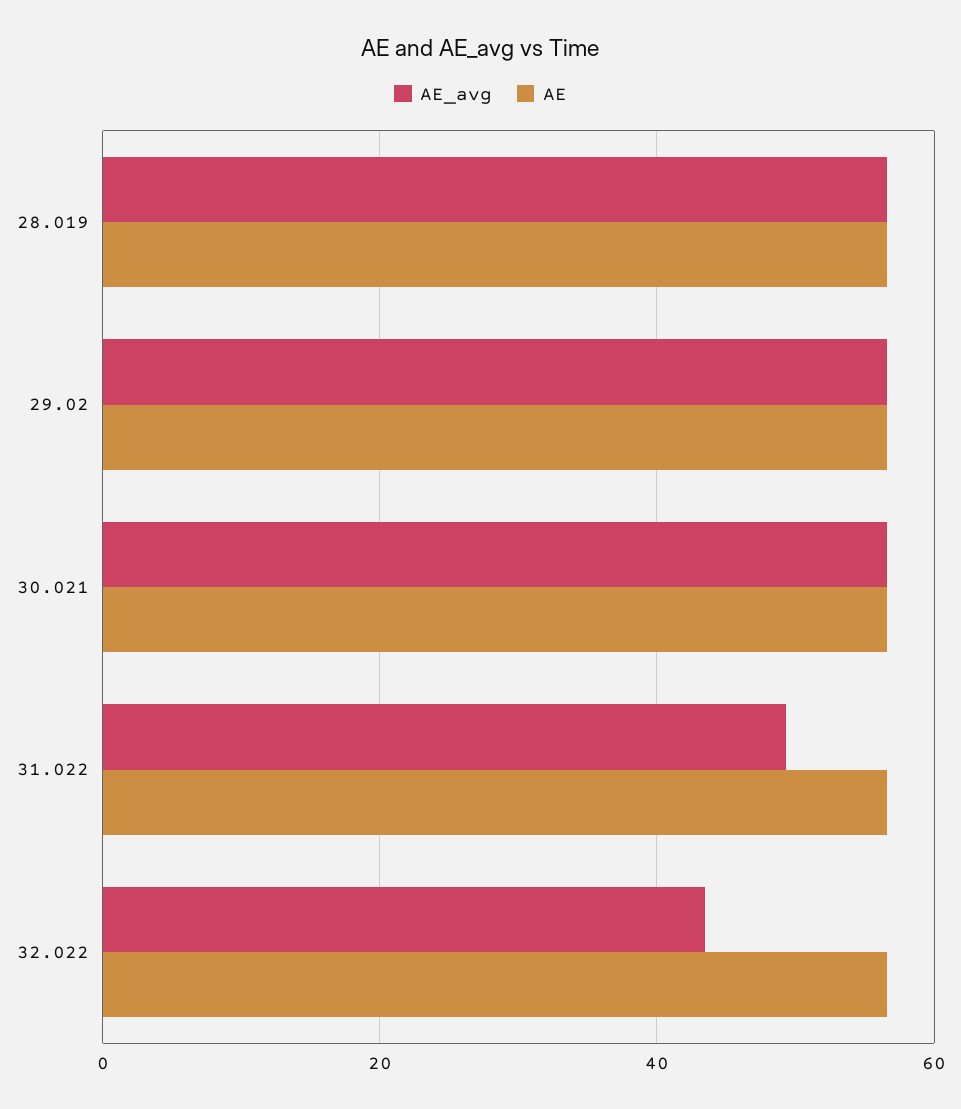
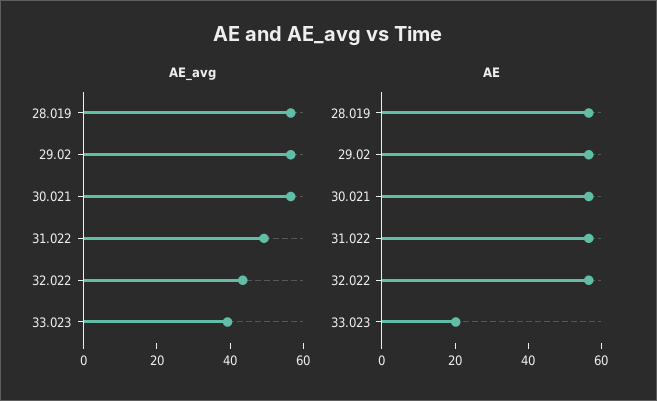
  {
    "AE_avg": {
      "28.019": 56,
      "29.02": 56,
      "30.021": 56,
      "31.022": 50,
-     "32.022": 44
+     "32.022": 44,
+     "33.023": 40
    },
    "AE": {
      "28.019": 56,
      "29.02": 56,
      "30.021": 56,
      "31.022": 56,
-     "32.022": 56
+     "32.022": 56,
+     "33.023": 20
    }
  }

